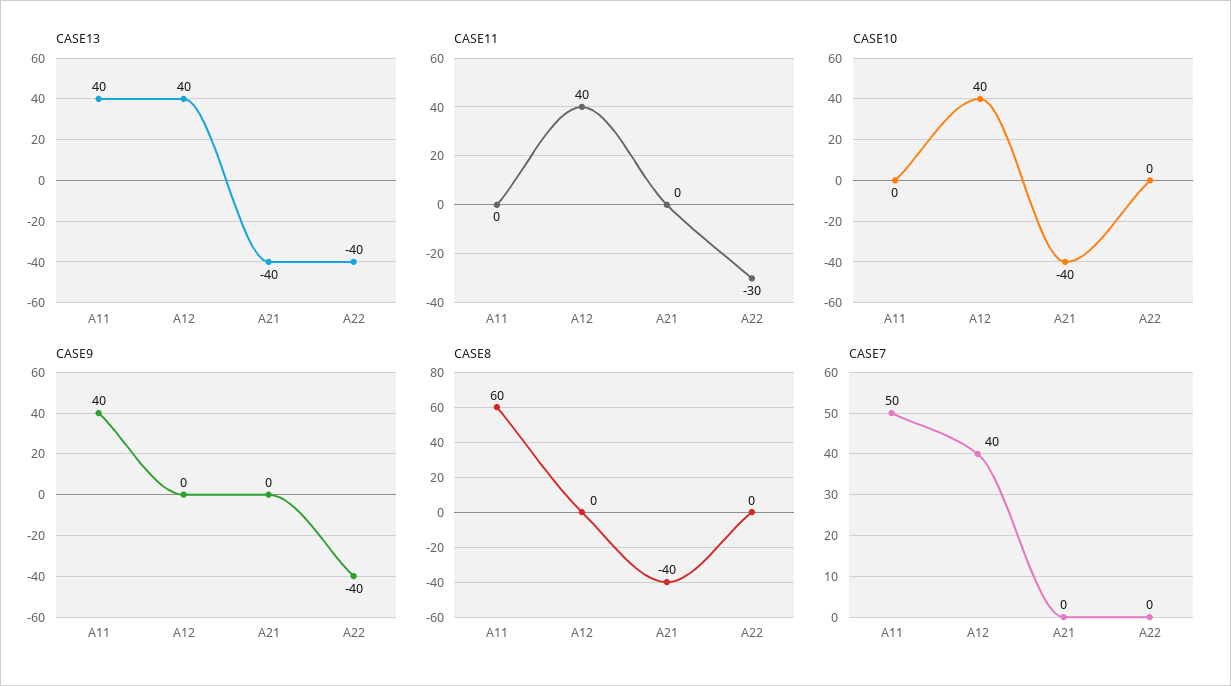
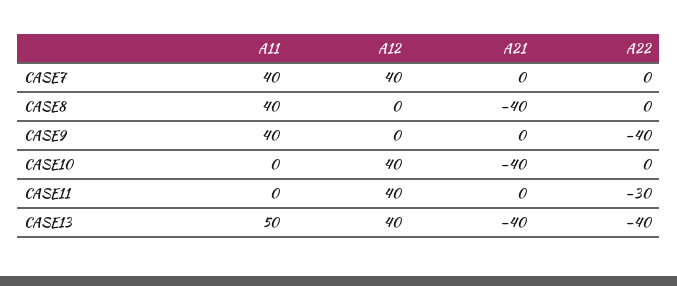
  {
    "CASE13": {
-     "A11": 40,
+     "A11": 50,
      "A12": 40,
      "A21": -40,
      "A22": -40
    },
    "CASE11": {
      "A11": 0,
      "A12": 40,
      "A21": 0,
      "A22": -30
    },
    "CASE10": {
      "A11": 0,
      "A12": 40,
      "A21": -40,
      "A22": 0
    },
    "CASE9": {
      "A11": 40,
      "A12": 0,
      "A21": 0,
      "A22": -40
    },
    "CASE8": {
-     "A11": 60,
+     "A11": 40,
      "A12": 0,
      "A21": -40,
      "A22": 0
    },
    "CASE7": {
-     "A11": 50,
+     "A11": 40,
      "A12": 40,
      "A21": 0,
      "A22": 0
    }
  }

